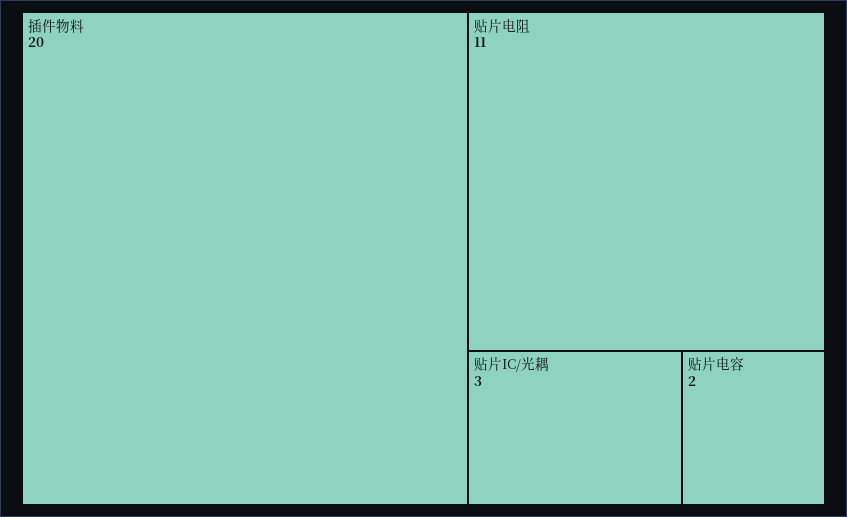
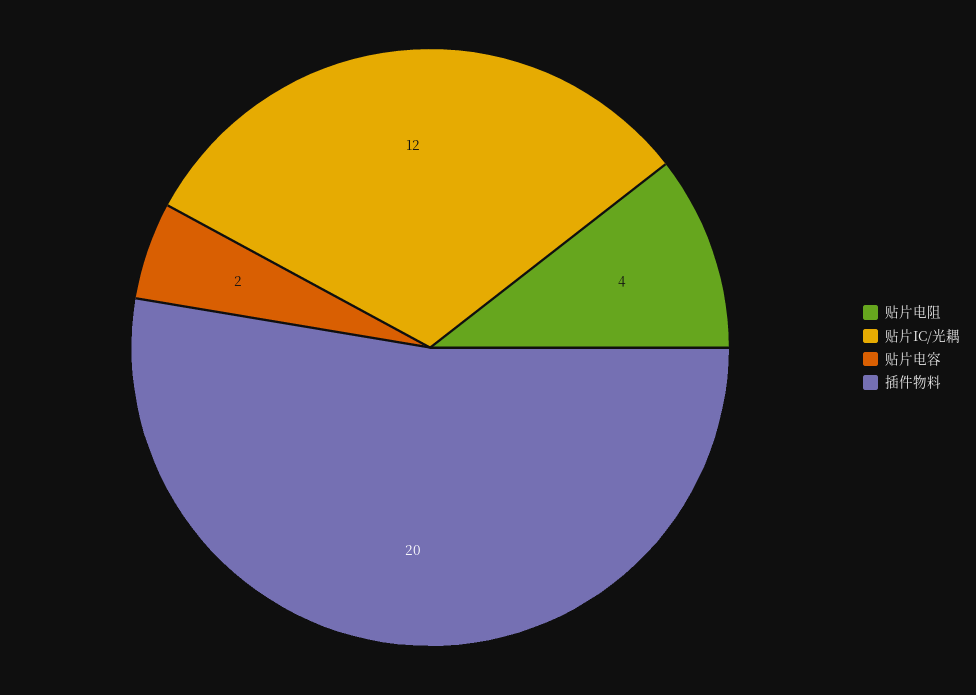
  {
    "插件物料": 20,
-   "贴片电阻": 11,
+   "贴片电阻": 4,
-   "贴片IC/光耦": 3,
+   "贴片IC/光耦": 12,
    "贴片电容": 2
  }

